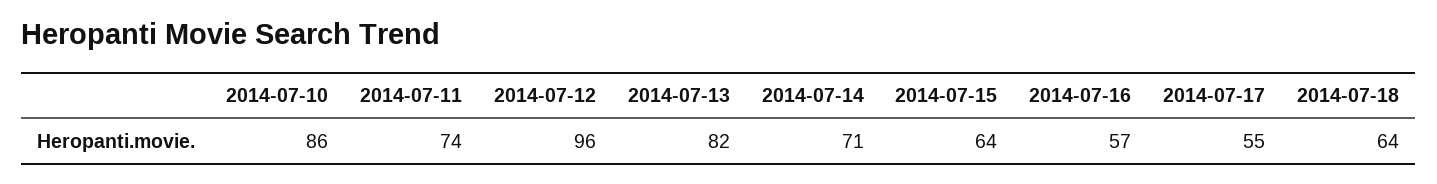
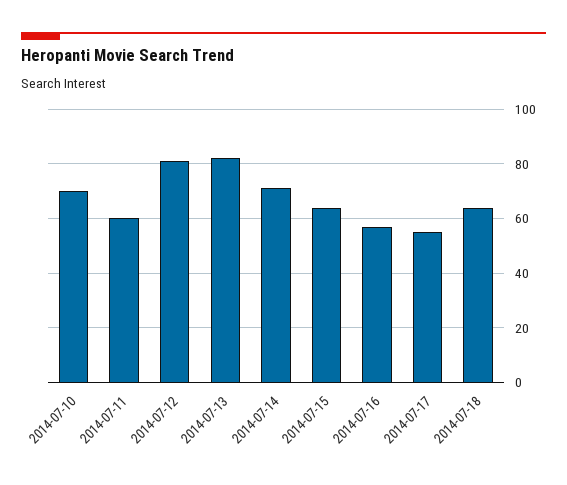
  {
-   "2014-07-10": 86,
+   "2014-07-10": 70,
-   "2014-07-11": 74,
+   "2014-07-11": 60,
-   "2014-07-12": 96,
+   "2014-07-12": 80,
    "2014-07-13": 82,
    "2014-07-14": 71,
    "2014-07-15": 64,
    "2014-07-16": 57,
    "2014-07-17": 55,
    "2014-07-18": 64
  }

